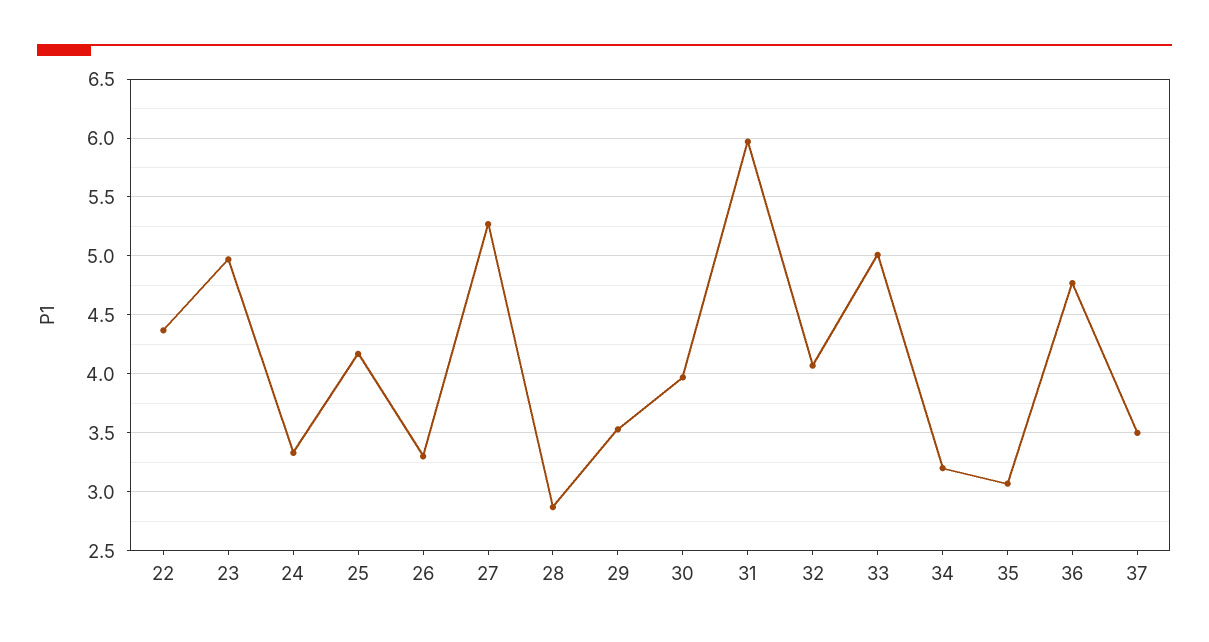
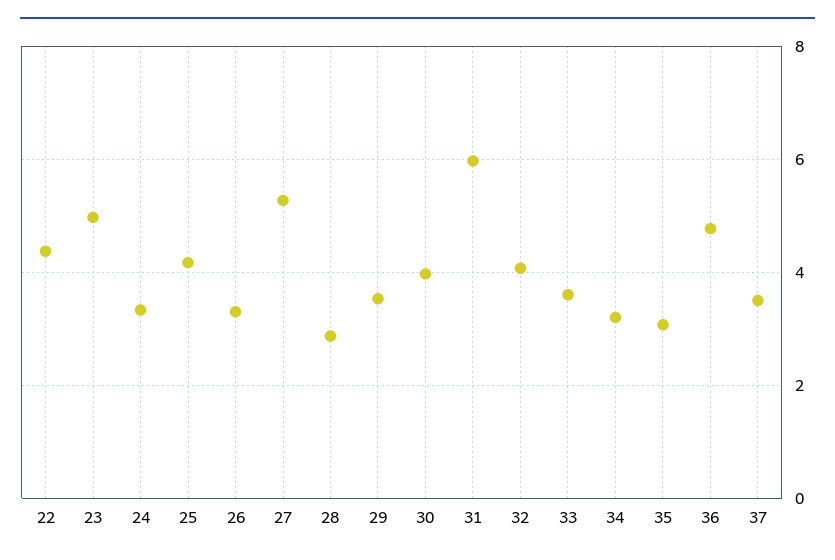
  {
    "22": 4.4,
    "23": 5,
    "24": 3.3,
    "25": 4.2,
    "26": 3.3,
    "27": 5.3,
    "28": 2.9,
    "29": 3.5,
    "30": 4,
    "31": 6,
    "32": 4.1,
-   "33": 5,
+   "33": 3.6,
    "34": 3.2,
    "35": 3.1,
    "36": 4.8,
    "37": 3.5
  }

